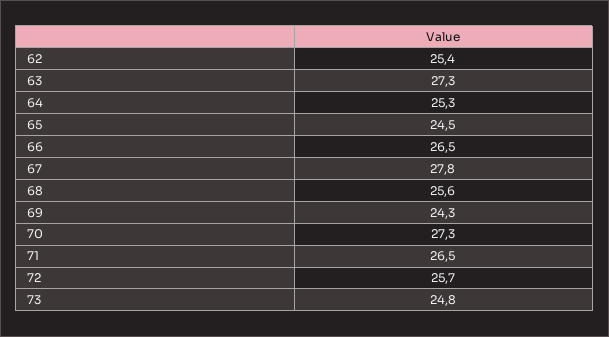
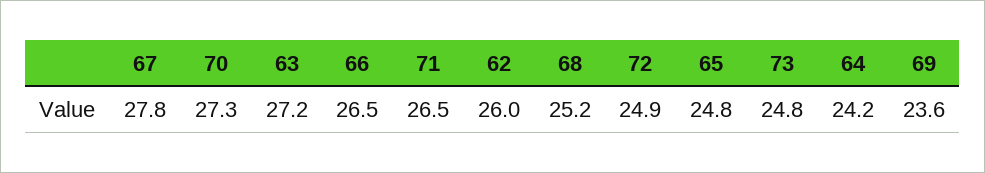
  {
-   "62": 25.4,
+   "62": 26,
-   "63": 27.3,
+   "63": 27.2,
-   "64": 25.3,
+   "64": 24.2,
-   "65": 24.5,
+   "65": 24.8,
    "66": 26.5,
    "67": 27.8,
-   "68": 25.6,
+   "68": 25.2,
-   "69": 24.3,
+   "69": 23.6,
    "70": 27.3,
    "71": 26.5,
-   "72": 25.7,
+   "72": 24.9,
    "73": 24.8
  }

